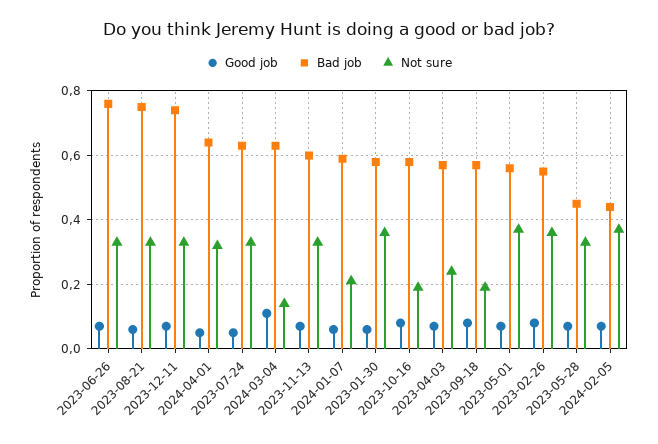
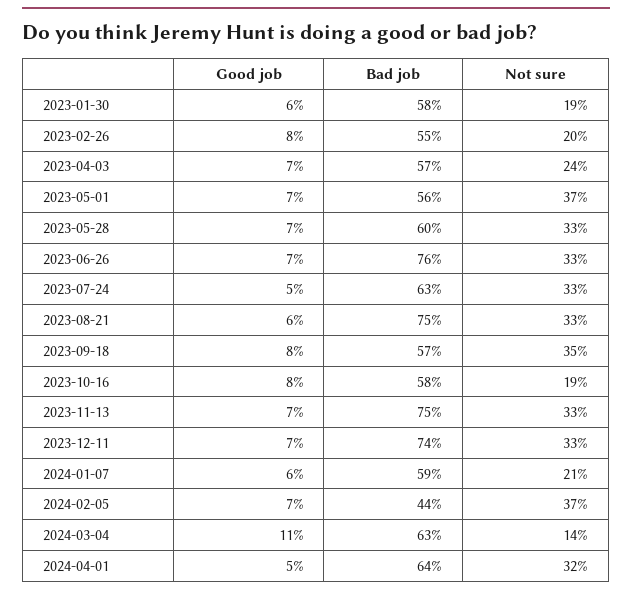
  {
    "Good job": {
      "2023-06-26": 0.07,
      "2023-08-21": 0.06,
      "2023-12-11": 0.07,
      "2024-04-01": 0.05,
      "2023-07-24": 0.05,
      "2024-03-04": 0.11,
      "2023-11-13": 0.07,
      "2024-01-07": 0.06,
      "2023-01-30": 0.06,
      "2023-10-16": 0.08,
      "2023-04-03": 0.07,
      "2023-09-18": 0.08,
      "2023-05-01": 0.07,
      "2023-02-26": 0.08,
      "2023-05-28": 0.07,
      "2024-02-05": 0.07
    },
    "Bad job": {
      "2023-06-26": 0.76,
      "2023-08-21": 0.75,
      "2023-12-11": 0.74,
      "2024-04-01": 0.64,
      "2023-07-24": 0.63,
      "2024-03-04": 0.63,
-     "2023-11-13": 0.6,
+     "2023-11-13": 0.75,
      "2024-01-07": 0.59,
      "2023-01-30": 0.58,
      "2023-10-16": 0.58,
      "2023-04-03": 0.57,
      "2023-09-18": 0.57,
      "2023-05-01": 0.56,
      "2023-02-26": 0.55,
-     "2023-05-28": 0.45,
+     "2023-05-28": 0.6,
      "2024-02-05": 0.44
    },
    "Not sure": {
      "2023-06-26": 0.33,
      "2023-08-21": 0.33,
      "2023-12-11": 0.33,
      "2024-04-01": 0.32,
      "2023-07-24": 0.33,
      "2024-03-04": 0.14,
      "2023-11-13": 0.33,
      "2024-01-07": 0.21,
-     "2023-01-30": 0.35,
+     "2023-01-30": 0.19,
      "2023-10-16": 0.19,
      "2023-04-03": 0.24,
-     "2023-09-18": 0.2,
+     "2023-09-18": 0.35,
      "2023-05-01": 0.37,
-     "2023-02-26": 0.35,
+     "2023-02-26": 0.2,
      "2023-05-28": 0.33,
      "2024-02-05": 0.37
    }
  }

